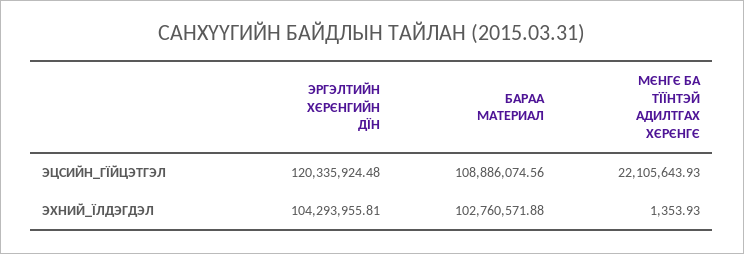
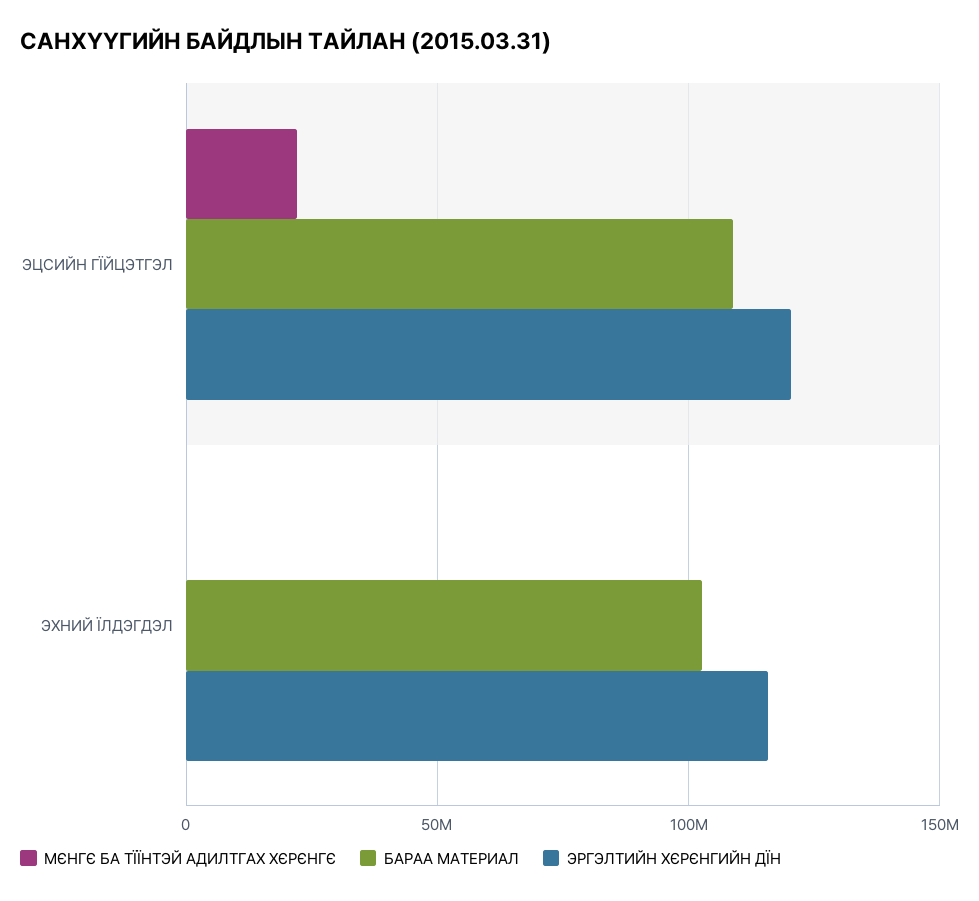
  {
    "ЭРГЭЛТИЙН ХЄРЄНГИЙН ДЇН": {
      "ЭЦСИЙН_ГЇЙЦЭТГЭЛ": 120335924.48,
-     "ЭХНИЙ_ЇЛДЭГДЭЛ": 104293955.81
+     "ЭХНИЙ_ЇЛДЭГДЭЛ": 115000000
    },
    "БАРАА МАТЕРИАЛ": {
      "ЭЦСИЙН_ГЇЙЦЭТГЭЛ": 108886074.56,
      "ЭХНИЙ_ЇЛДЭГДЭЛ": 102760571.88
    },
    "МЄНГЄ БА ТЇЇНТЭЙ АДИЛТГАХ ХЄРЄНГЄ": {
      "ЭЦСИЙН_ГЇЙЦЭТГЭЛ": 22105643.93,
      "ЭХНИЙ_ЇЛДЭГДЭЛ": 1353.93
    }
  }

